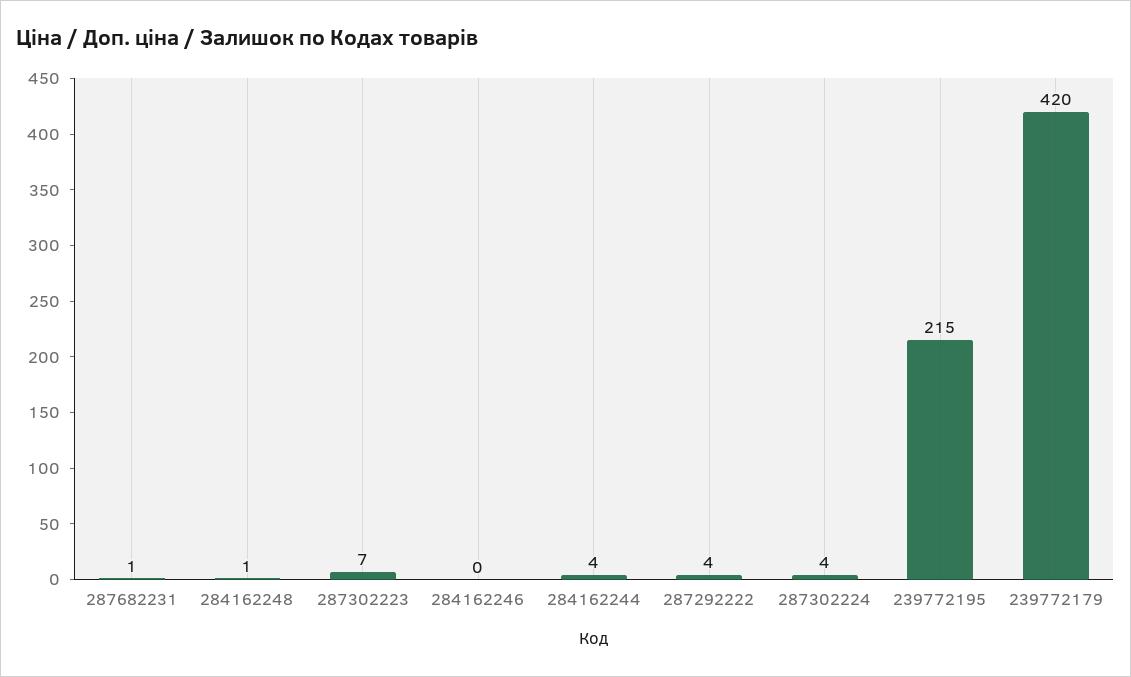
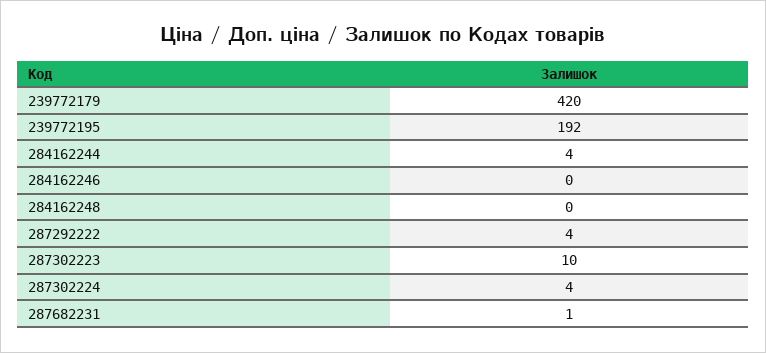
  {
    "287682231": 1,
-   "284162248": 1,
+   "284162248": 0,
-   "287302223": 7,
+   "287302223": 10,
    "284162246": 0,
    "284162244": 4,
    "287292222": 4,
    "287302224": 4,
-   "239772195": 215,
+   "239772195": 192,
    "239772179": 420
  }

